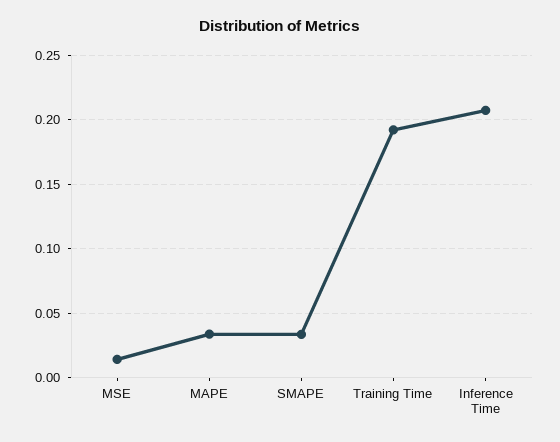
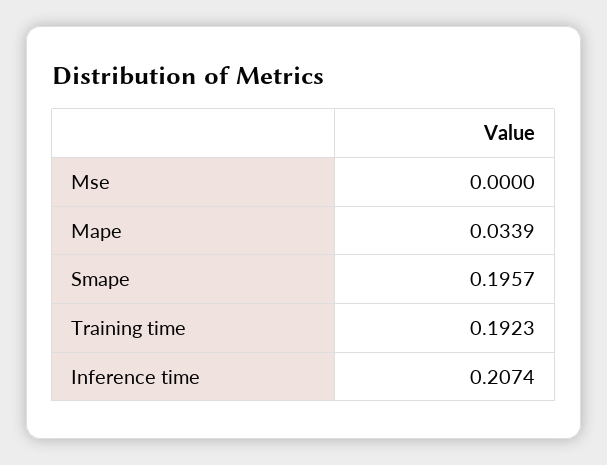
  {
-   "MSE": 0.015,
+   "MSE": 0,
    "MAPE": 0.0339,
-   "SMAPE": 0.035,
+   "SMAPE": 0.1957,
    "Training Time": 0.1923,
    "Inference Time": 0.2074
  }

